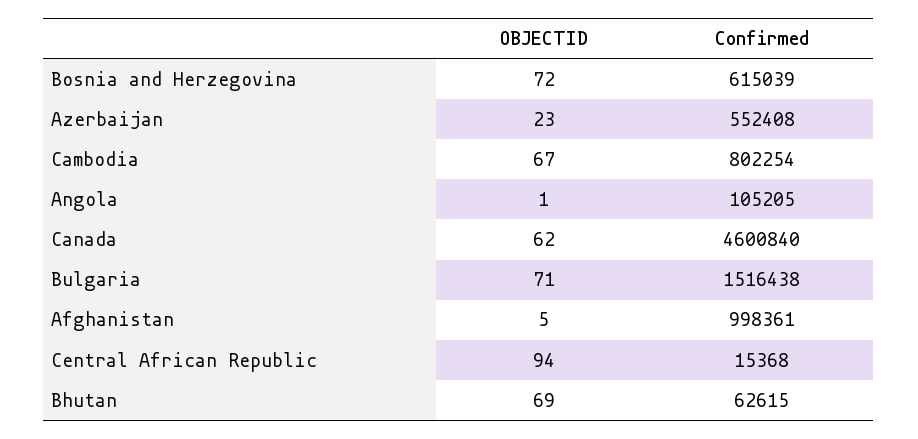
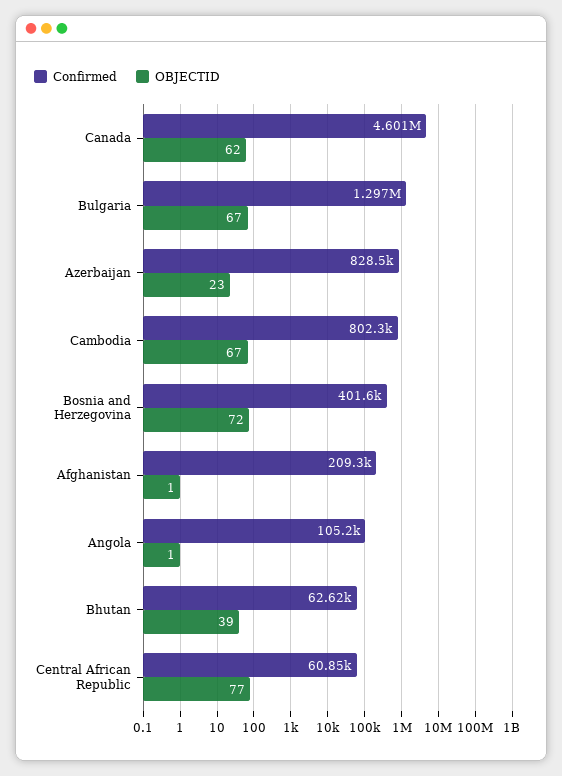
  {
    "OBJECTID": {
      "Bosnia and Herzegovina": 72,
      "Azerbaijan": 23,
      "Cambodia": 67,
      "Angola": 1,
      "Canada": 62,
-     "Bulgaria": 71,
+     "Bulgaria": 67,
-     "Afghanistan": 5,
+     "Afghanistan": 1,
-     "Central African Republic": 94,
+     "Central African Republic": 77,
-     "Bhutan": 69
+     "Bhutan": 39
    },
    "Confirmed": {
-     "Bosnia and Herzegovina": 615039,
+     "Bosnia and Herzegovina": 401600,
-     "Azerbaijan": 552408,
+     "Azerbaijan": 828500,
      "Cambodia": 802254,
      "Angola": 105205,
      "Canada": 4600840,
-     "Bulgaria": 1516438,
+     "Bulgaria": 1297000,
-     "Afghanistan": 998361,
+     "Afghanistan": 209300,
-     "Central African Republic": 15368,
+     "Central African Republic": 60850,
      "Bhutan": 62615
    }
  }

